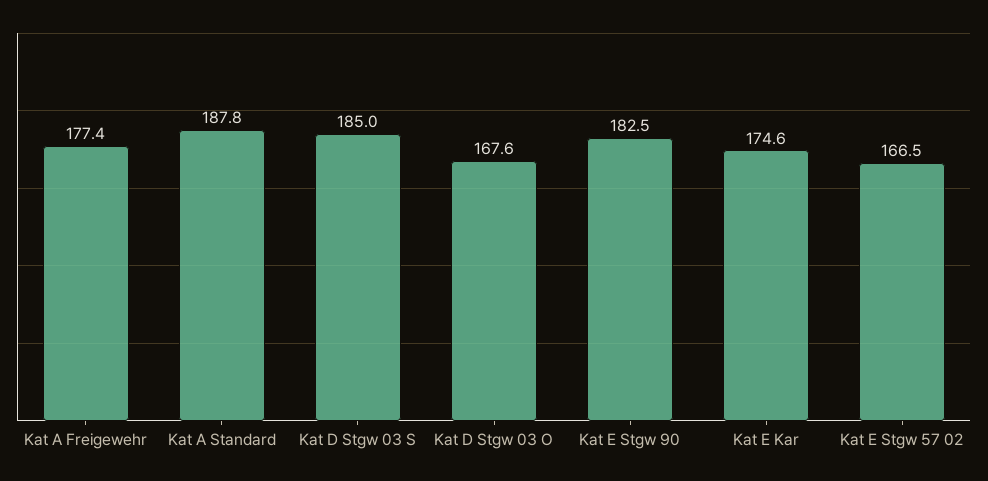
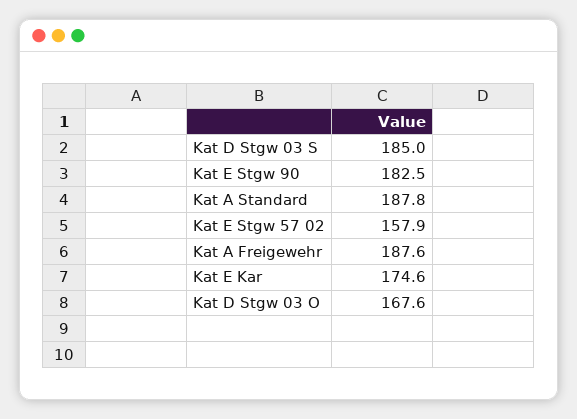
  {
-   "Kat A Freigewehr": 177.4,
+   "Kat A Freigewehr": 187.6,
    "Kat A Standard": 187.8,
    "Kat D Stgw 03 S": 185,
    "Kat D Stgw 03 O": 167.6,
    "Kat E Stgw 90": 182.5,
    "Kat E Kar": 174.6,
-   "Kat E Stgw 57 02": 166.5
+   "Kat E Stgw 57 02": 157.9
  }

